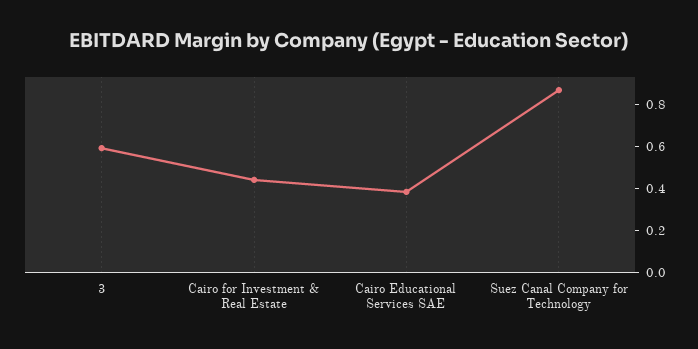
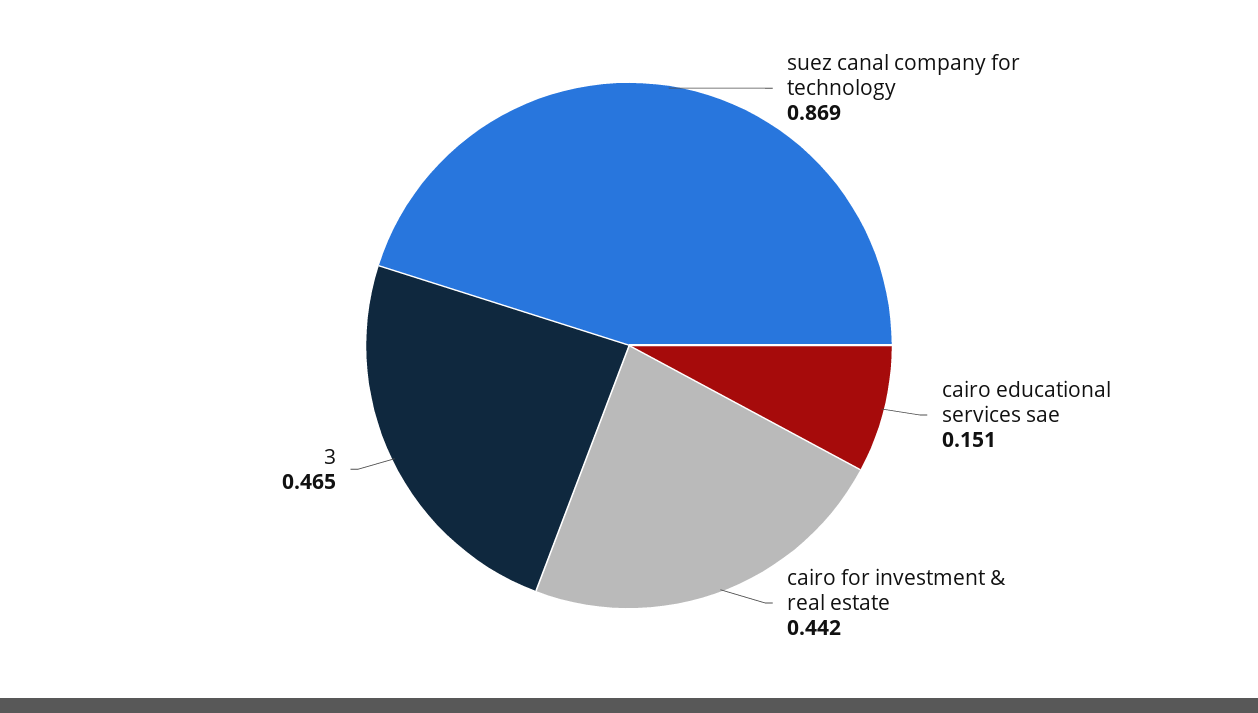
  {
-   "3": 0.6,
+   "3": 0.465,
    "Cairo for Investment & Real Estate": 0.442,
-   "Cairo Educational Services SAE": 0.4,
+   "Cairo Educational Services SAE": 0.151,
    "Suez Canal Company for Technology": 0.869
  }

